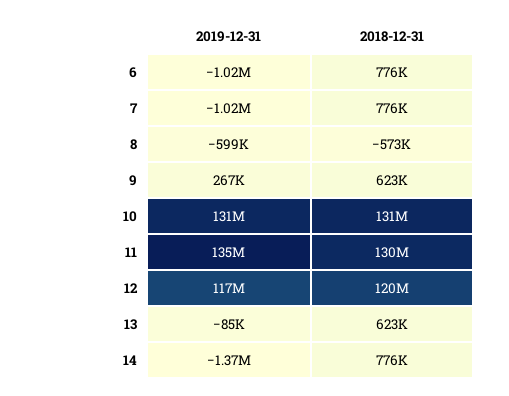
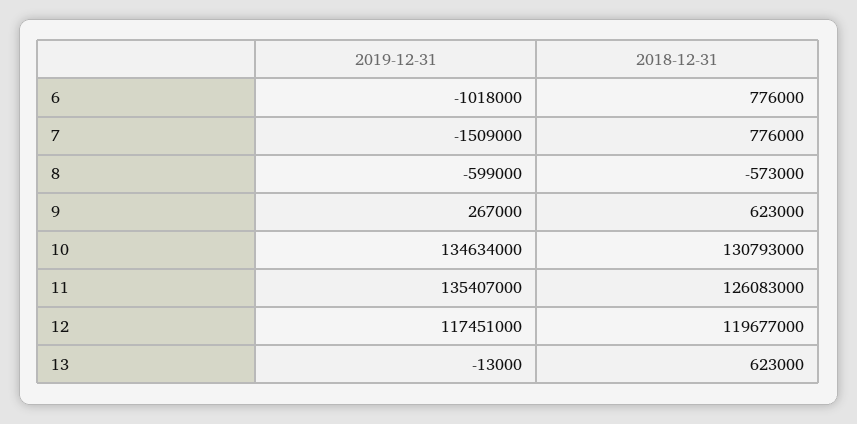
  {
    "2019-12-31": {
      "6": -1018000,
-     "7": -1020000,
+     "7": -1509000,
      "8": -599000,
      "9": 267000,
-     "10": 131000000,
+     "10": 134634000,
      "11": 135407000,
      "12": 117451000,
-     "13": -85000,
+     "13": -13000
-     "14": -1370000
    },
    "2018-12-31": {
      "6": 776000,
      "7": 776000,
      "8": -573000,
      "9": 623000,
      "10": 130793000,
-     "11": 130000000,
+     "11": 126083000,
      "12": 119677000,
-     "13": 623000,
+     "13": 623000
-     "14": 776000
    }
  }

